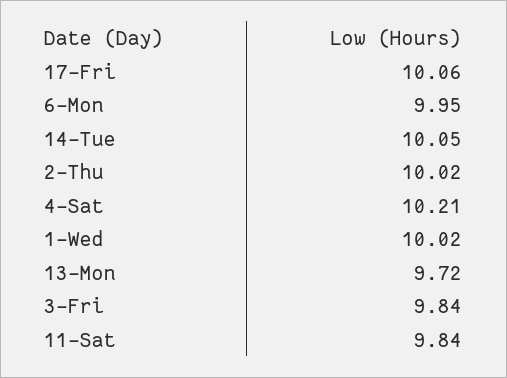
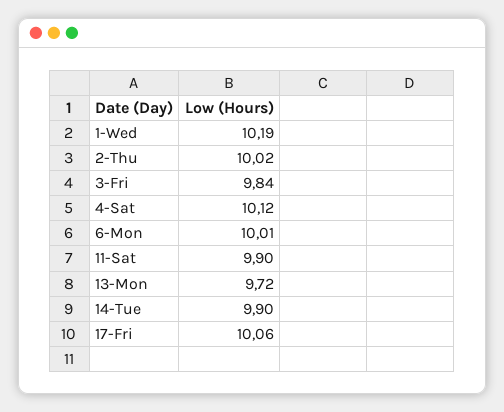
  {
    "17-Fri": 10.06,
-   "6-Mon": 9.95,
+   "6-Mon": 10.01,
-   "14-Tue": 10.05,
+   "14-Tue": 9.9,
    "2-Thu": 10.02,
-   "4-Sat": 10.21,
+   "4-Sat": 10.12,
-   "1-Wed": 10.02,
+   "1-Wed": 10.19,
    "13-Mon": 9.72,
    "3-Fri": 9.84,
-   "11-Sat": 9.84
+   "11-Sat": 9.9
  }

